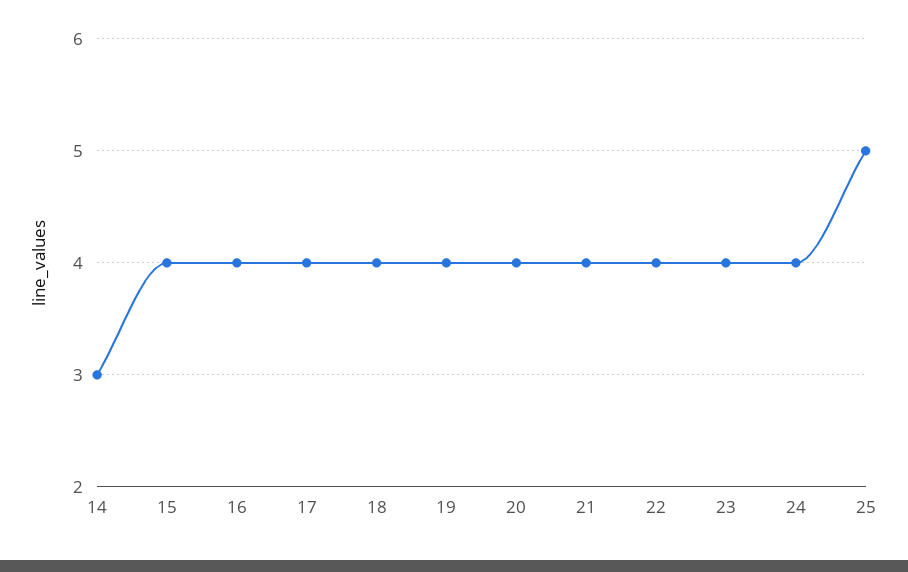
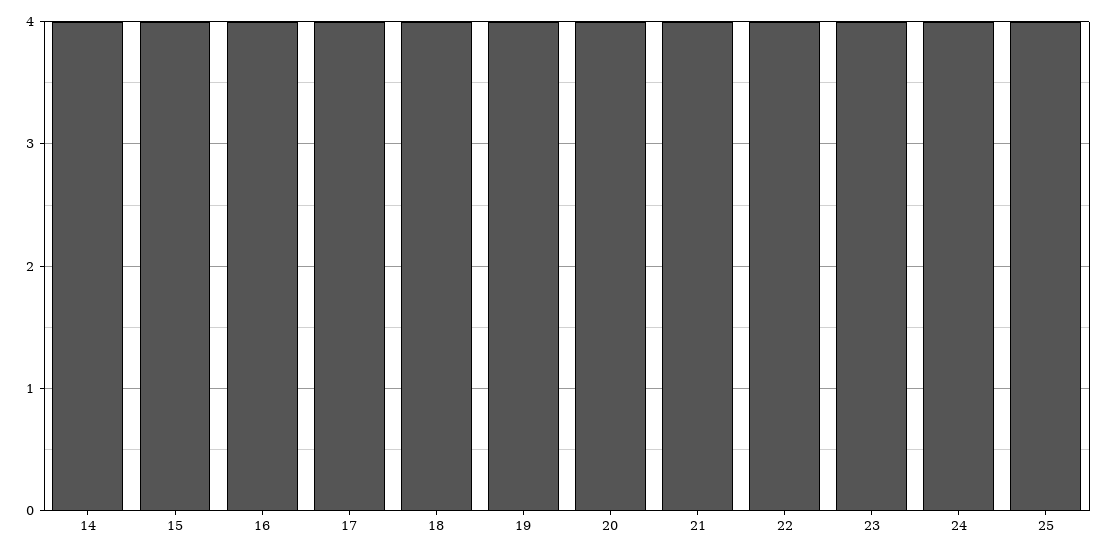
  {
-   "14": 3,
+   "14": 4,
    "15": 4,
    "16": 4,
    "17": 4,
    "18": 4,
    "19": 4,
    "20": 4,
    "21": 4,
    "22": 4,
    "23": 4,
    "24": 4,
-   "25": 5
+   "25": 4
  }

